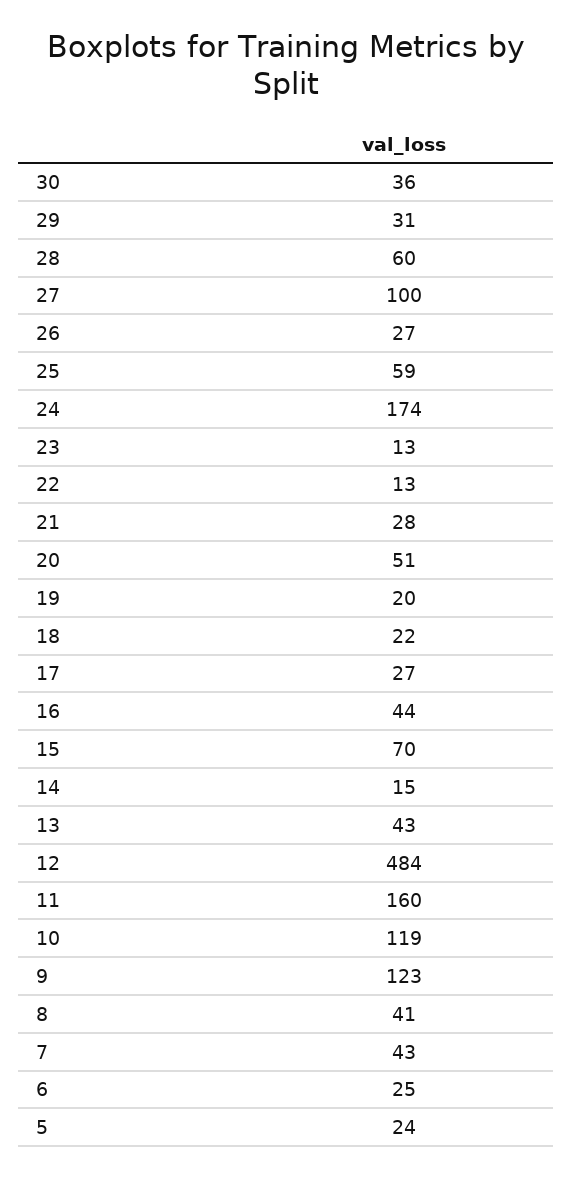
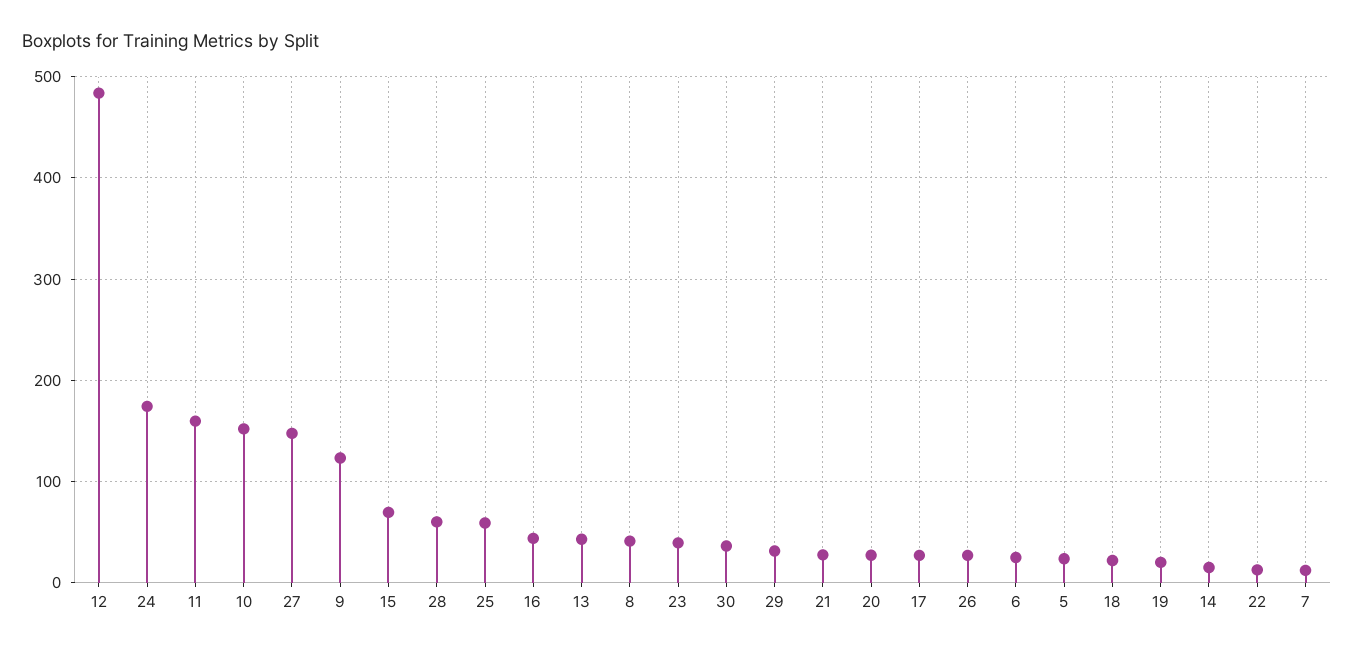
  {
    "30": 36,
    "29": 31,
    "28": 60,
-   "27": 100,
+   "27": 150,
    "26": 27,
    "25": 59,
    "24": 174,
-   "23": 13,
+   "23": 40,
    "22": 13,
    "21": 28,
-   "20": 51,
+   "20": 30,
    "19": 20,
    "18": 22,
    "17": 27,
    "16": 44,
    "15": 70,
    "14": 15,
    "13": 43,
    "12": 484,
    "11": 160,
-   "10": 119,
+   "10": 150,
    "9": 123,
    "8": 41,
-   "7": 43,
+   "7": 10,
    "6": 25,
    "5": 24
  }

